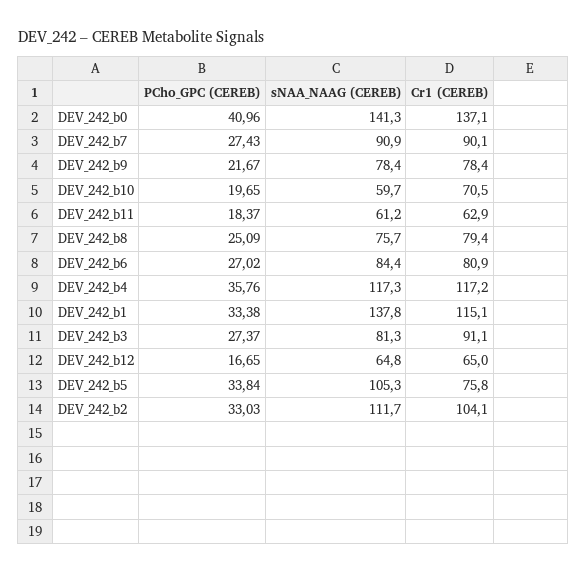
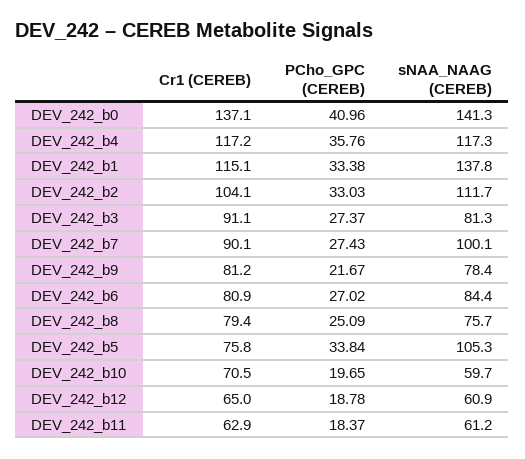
  {
    "PCho_GPC (CEREB)": {
      "DEV_242_b0": 40.96,
      "DEV_242_b7": 27.43,
      "DEV_242_b9": 21.67,
      "DEV_242_b10": 19.65,
      "DEV_242_b11": 18.37,
      "DEV_242_b8": 25.09,
      "DEV_242_b6": 27.02,
      "DEV_242_b4": 35.76,
      "DEV_242_b1": 33.38,
      "DEV_242_b3": 27.37,
-     "DEV_242_b12": 16.65,
+     "DEV_242_b12": 18.78,
      "DEV_242_b5": 33.84,
      "DEV_242_b2": 33.03
    },
    "sNAA_NAAG (CEREB)": {
      "DEV_242_b0": 141.3,
-     "DEV_242_b7": 90.9,
+     "DEV_242_b7": 100.1,
      "DEV_242_b9": 78.4,
      "DEV_242_b10": 59.7,
      "DEV_242_b11": 61.2,
      "DEV_242_b8": 75.7,
      "DEV_242_b6": 84.4,
      "DEV_242_b4": 117.3,
      "DEV_242_b1": 137.8,
      "DEV_242_b3": 81.3,
-     "DEV_242_b12": 64.8,
+     "DEV_242_b12": 60.9,
      "DEV_242_b5": 105.3,
      "DEV_242_b2": 111.7
    },
    "Cr1 (CEREB)": {
      "DEV_242_b0": 137.1,
      "DEV_242_b7": 90.1,
-     "DEV_242_b9": 78.4,
+     "DEV_242_b9": 81.2,
      "DEV_242_b10": 70.5,
      "DEV_242_b11": 62.9,
      "DEV_242_b8": 79.4,
      "DEV_242_b6": 80.9,
      "DEV_242_b4": 117.2,
      "DEV_242_b1": 115.1,
      "DEV_242_b3": 91.1,
      "DEV_242_b12": 65,
      "DEV_242_b5": 75.8,
      "DEV_242_b2": 104.1
    }
  }

